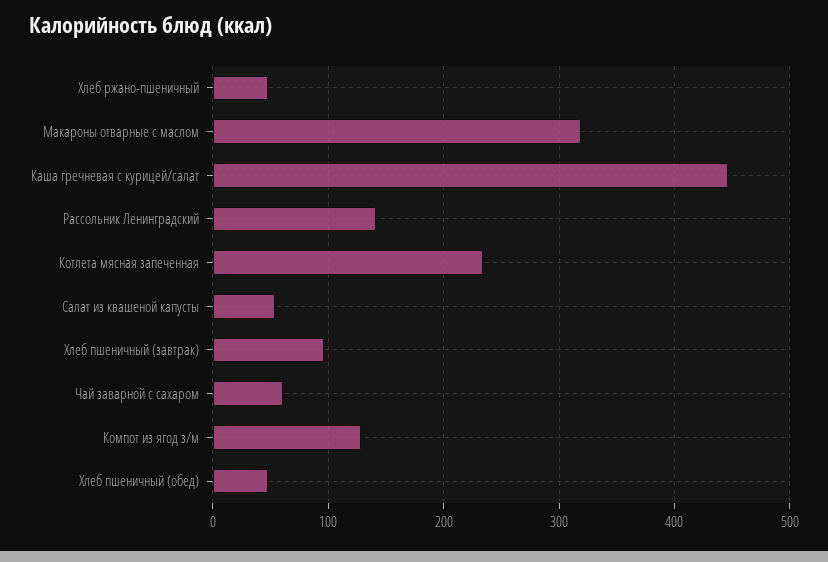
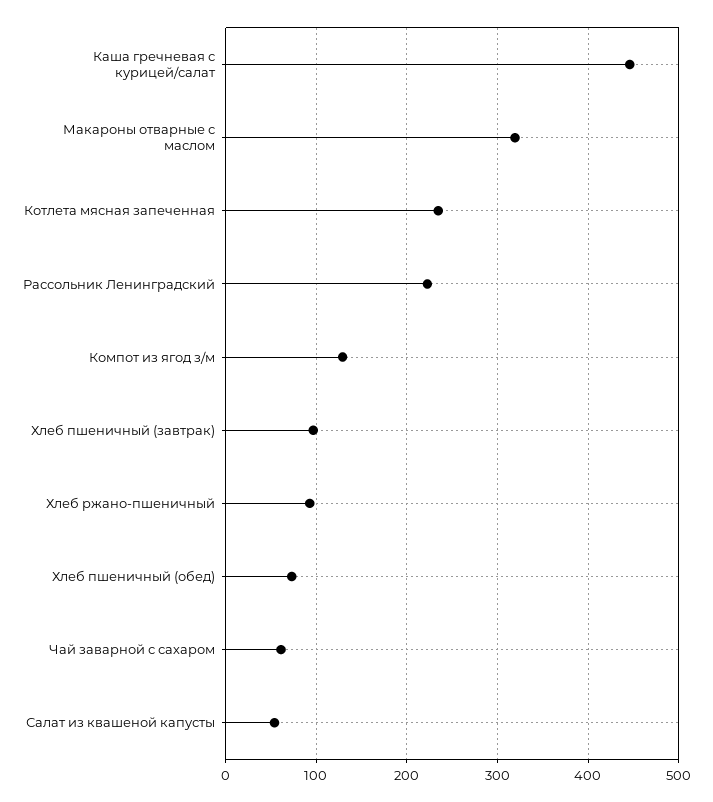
  {
-   "Хлеб ржано-пшеничный": 50,
+   "Хлеб ржано-пшеничный": 90,
    "Макароны отварные с маслом": 320,
    "Каша гречневая с курицей/салат": 450,
-   "Рассольник Ленинградский": 140,
+   "Рассольник Ленинградский": 220,
    "Котлета мясная запеченная": 230,
    "Салат из квашеной капусты": 50,
    "Хлеб пшеничный (завтрак)": 100,
    "Чай заварной с сахаром": 60,
    "Компот из ягод з/м": 130,
-   "Хлеб пшеничный (обед)": 50
+   "Хлеб пшеничный (обед)": 70
  }

